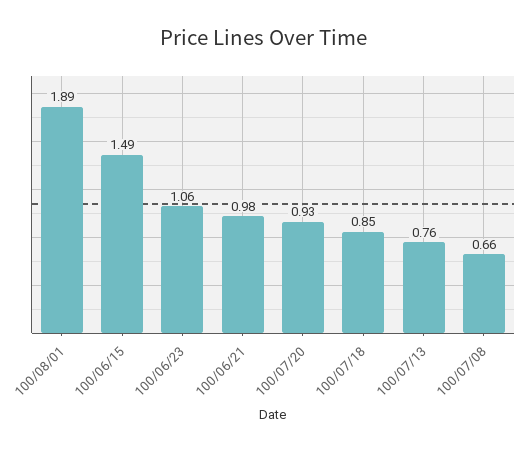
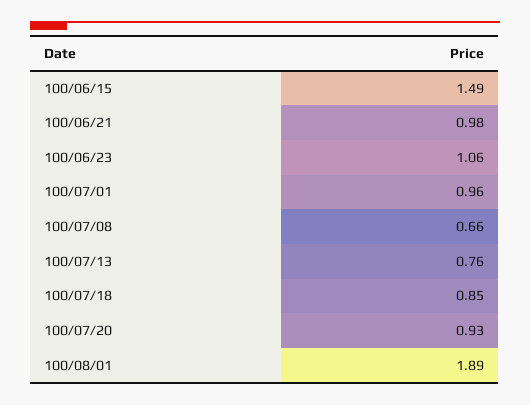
  {
    "100/08/01": 1.89,
    "100/06/15": 1.49,
    "100/06/23": 1.06,
    "100/06/21": 0.98,
    "100/07/20": 0.93,
    "100/07/18": 0.85,
    "100/07/13": 0.76,
-   "100/07/08": 0.66
+   "100/07/08": 0.66,
+   "100/07/01": 0.96
  }

